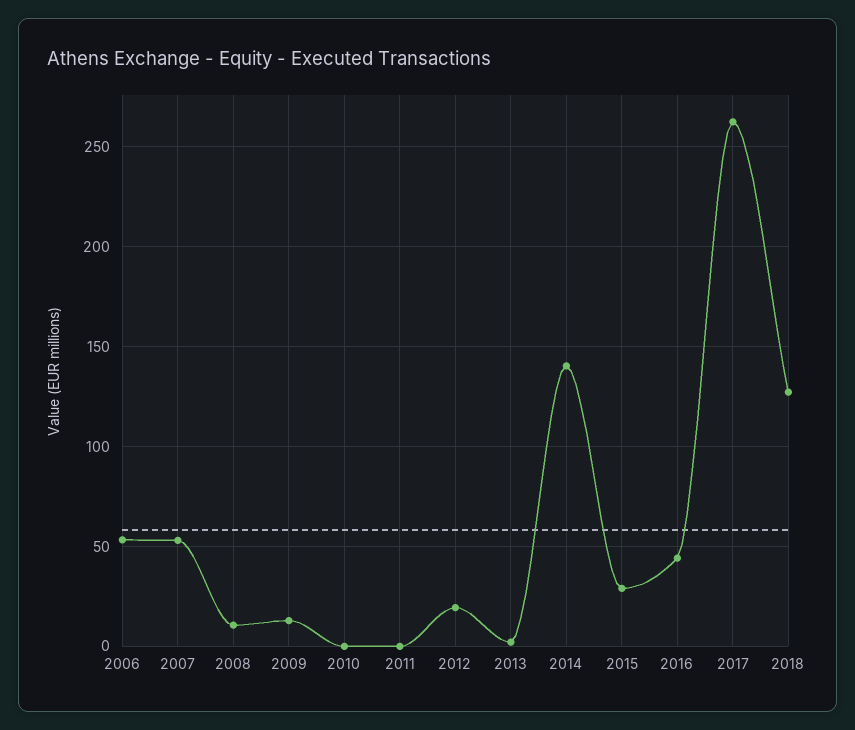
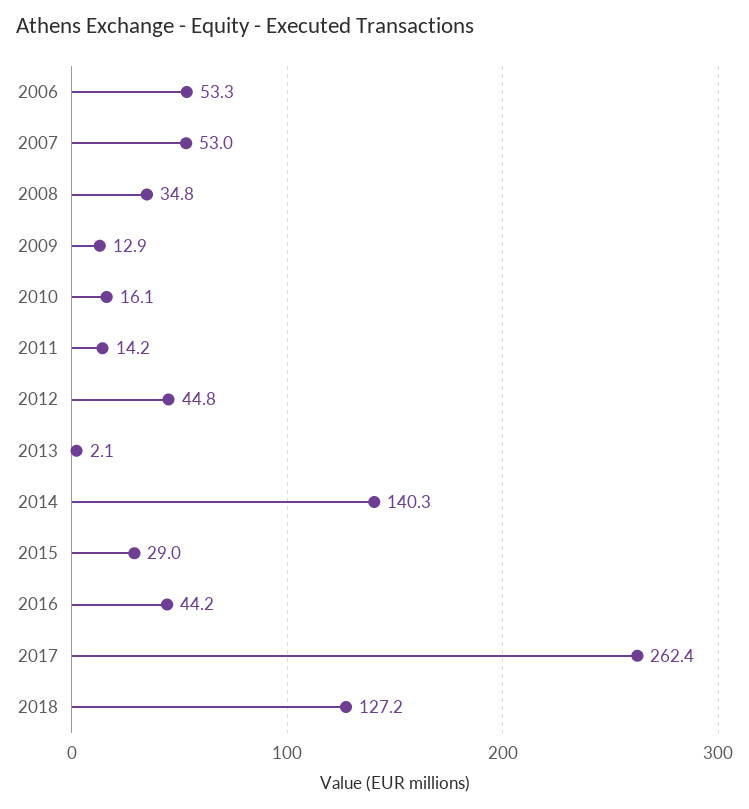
  {
    "2006": 53.3,
    "2007": 53,
-   "2008": 10,
+   "2008": 34.8,
    "2009": 12.9,
-   "2010": 0,
+   "2010": 16.1,
-   "2011": 0,
+   "2011": 14.2,
-   "2012": 20,
+   "2012": 44.8,
    "2013": 2.1,
    "2014": 140.3,
    "2015": 29,
    "2016": 44.2,
    "2017": 262.4,
    "2018": 127.2
  }

